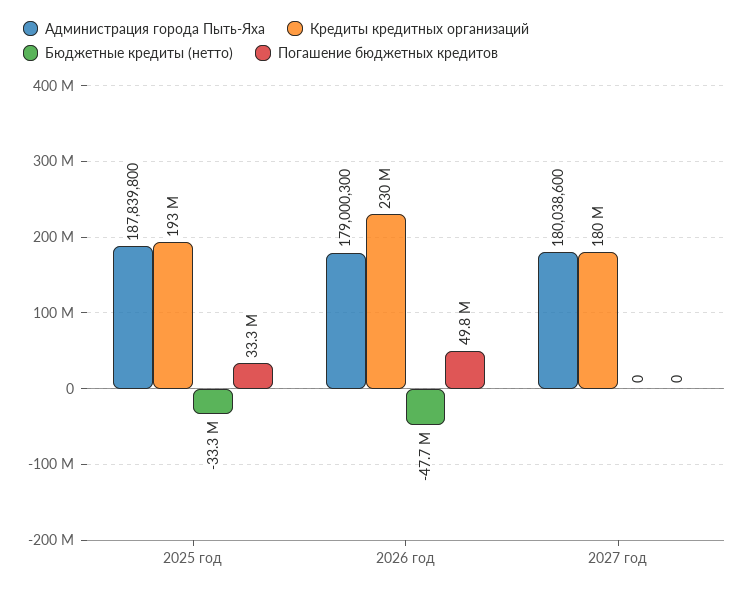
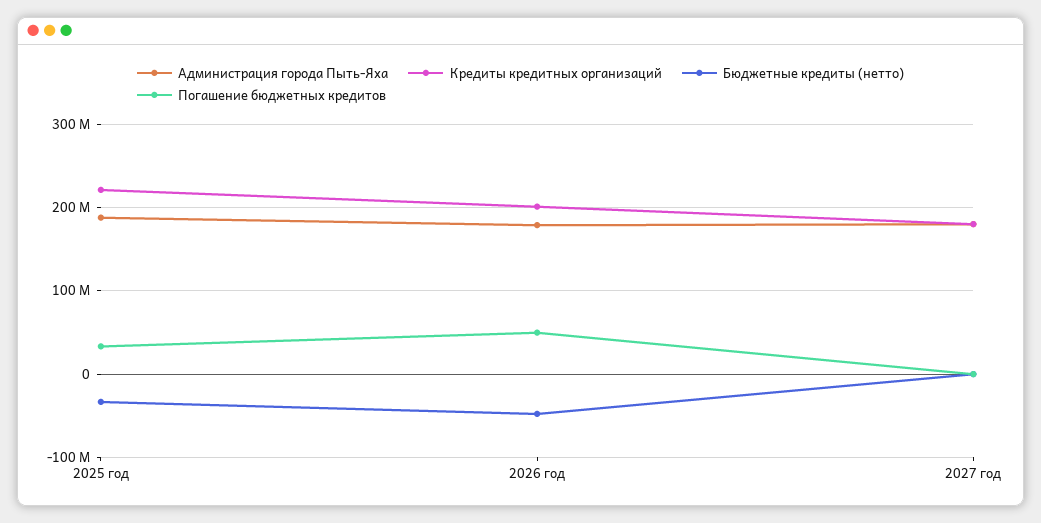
  {
    "Администрация города Пыть-Яха": {
      "2025 год": 187839800,
      "2026 год": 179000300,
      "2027 год": 180038600
    },
    "Кредиты кредитных организаций": {
-     "2025 год": 193000000,
+     "2025 год": 220000000,
-     "2026 год": 230000000,
+     "2026 год": 200000000,
      "2027 год": 180000000
    },
    "Бюджетные кредиты (нетто)": {
      "2025 год": -33300000,
      "2026 год": -47700000,
      "2027 год": 0
    },
    "Погашение бюджетных кредитов": {
      "2025 год": 33300000,
      "2026 год": 49800000,
      "2027 год": 0
    }
  }

